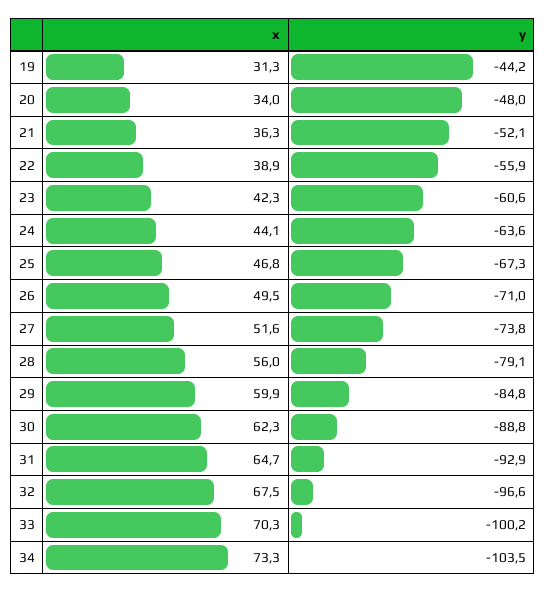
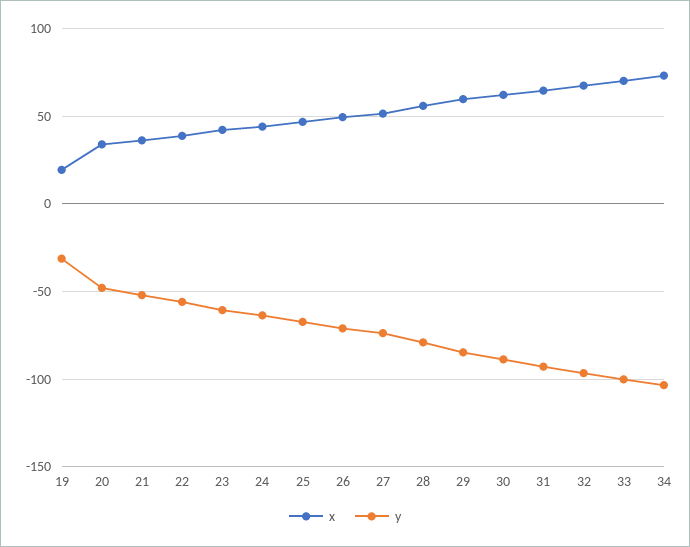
  {
    "x": {
-     "19": 31.3,
+     "19": 20,
      "20": 34,
      "21": 36.3,
      "22": 38.9,
      "23": 42.3,
      "24": 44.1,
      "25": 46.8,
      "26": 49.5,
      "27": 51.6,
      "28": 56,
      "29": 59.9,
      "30": 62.3,
      "31": 64.7,
      "32": 67.5,
      "33": 70.3,
      "34": 73.3
    },
    "y": {
-     "19": -44.2,
+     "19": -30,
      "20": -48,
      "21": -52.1,
      "22": -55.9,
      "23": -60.6,
      "24": -63.6,
      "25": -67.3,
      "26": -71,
      "27": -73.8,
      "28": -79.1,
      "29": -84.8,
      "30": -88.8,
      "31": -92.9,
      "32": -96.6,
      "33": -100.2,
      "34": -103.5
    }
  }

